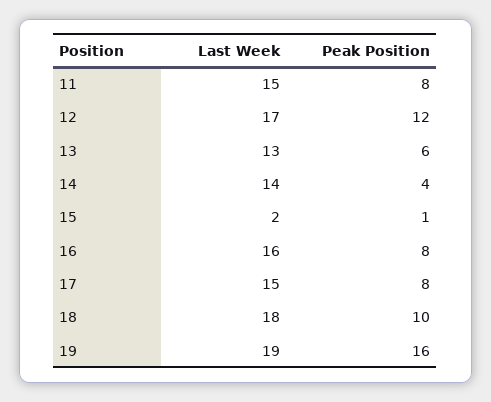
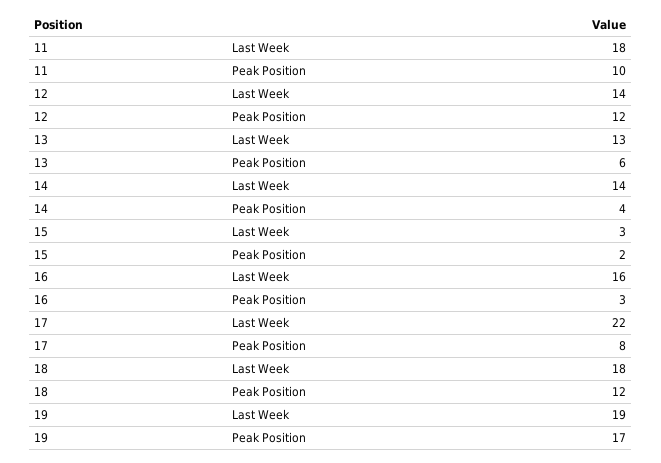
  {
    "Last Week": {
-     "11": 15,
+     "11": 18,
-     "12": 17,
+     "12": 14,
      "13": 13,
      "14": 14,
-     "15": 2,
+     "15": 3,
      "16": 16,
-     "17": 15,
+     "17": 22,
      "18": 18,
      "19": 19
    },
    "Peak Position": {
-     "11": 8,
+     "11": 10,
      "12": 12,
      "13": 6,
      "14": 4,
-     "15": 1,
+     "15": 2,
-     "16": 8,
+     "16": 3,
      "17": 8,
-     "18": 10,
+     "18": 12,
-     "19": 16
+     "19": 17
    }
  }

